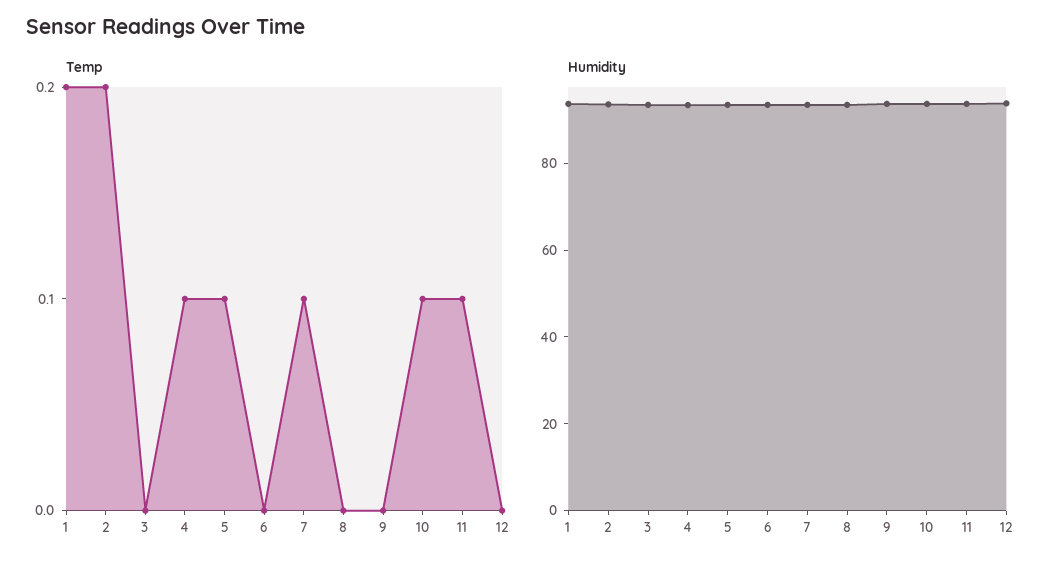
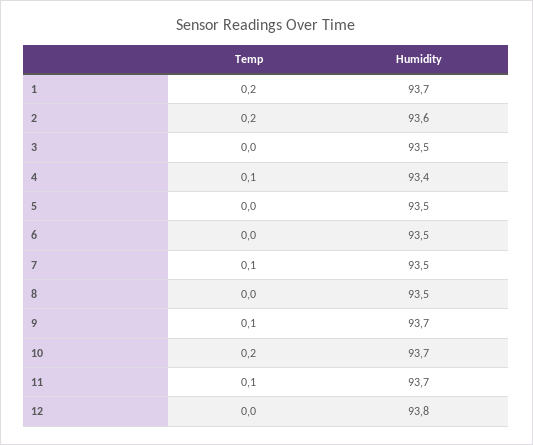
  {
    "Temp": {
      "1": 0.2,
      "2": 0.2,
      "3": 0,
      "4": 0.1,
-     "5": 0.1,
+     "5": 0,
      "6": 0,
      "7": 0.1,
      "8": 0,
-     "9": 0,
+     "9": 0.1,
-     "10": 0.1,
+     "10": 0.2,
      "11": 0.1,
      "12": 0
    },
    "Humidity": {
      "1": 93.7,
      "2": 93.6,
      "3": 93.5,
      "4": 93.4,
      "5": 93.5,
      "6": 93.5,
      "7": 93.5,
      "8": 93.5,
      "9": 93.7,
      "10": 93.7,
      "11": 93.7,
      "12": 93.8
    }
  }

